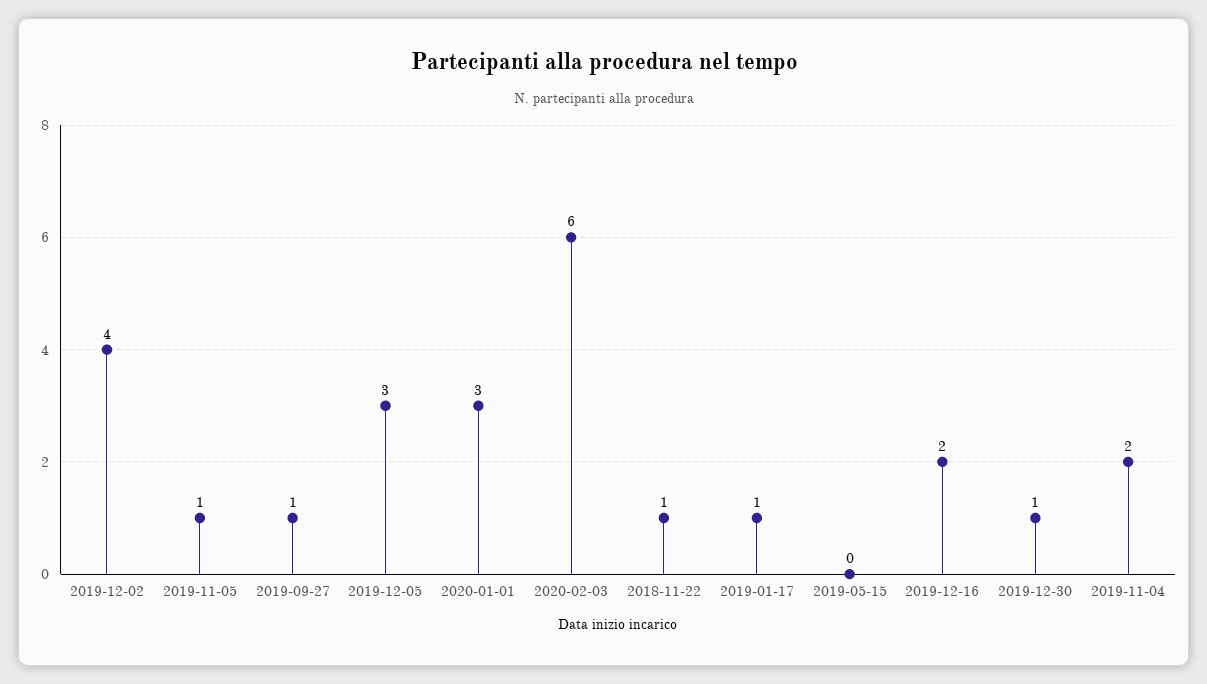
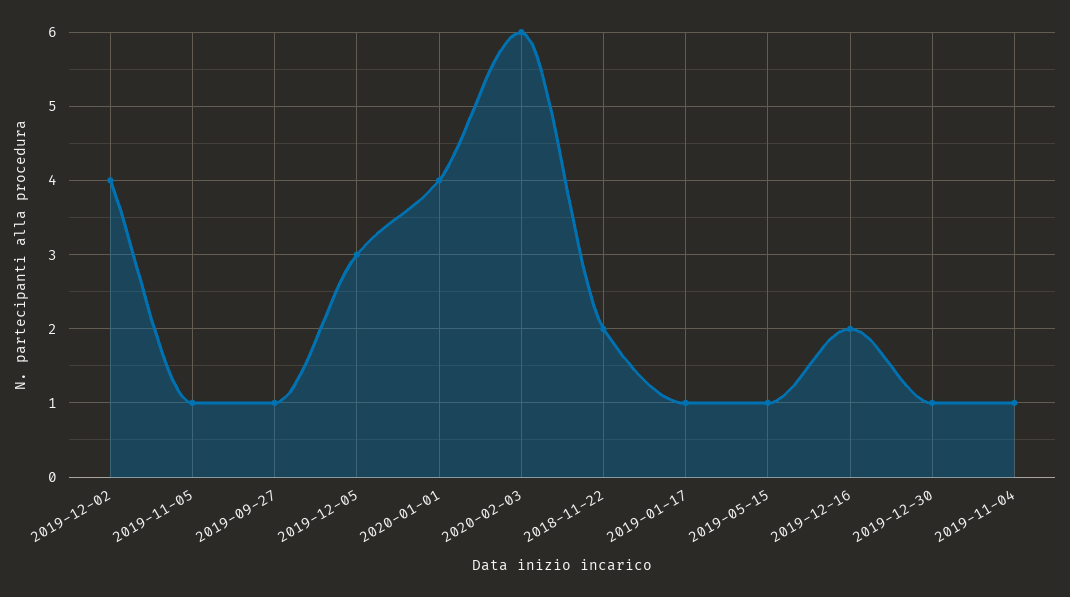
  {
    "2019-12-02": 4,
    "2019-11-05": 1,
    "2019-09-27": 1,
    "2019-12-05": 3,
-   "2020-01-01": 3,
+   "2020-01-01": 4,
    "2020-02-03": 6,
-   "2018-11-22": 1,
+   "2018-11-22": 2,
    "2019-01-17": 1,
-   "2019-05-15": 0,
+   "2019-05-15": 1,
    "2019-12-16": 2,
    "2019-12-30": 1,
-   "2019-11-04": 2
+   "2019-11-04": 1
  }

